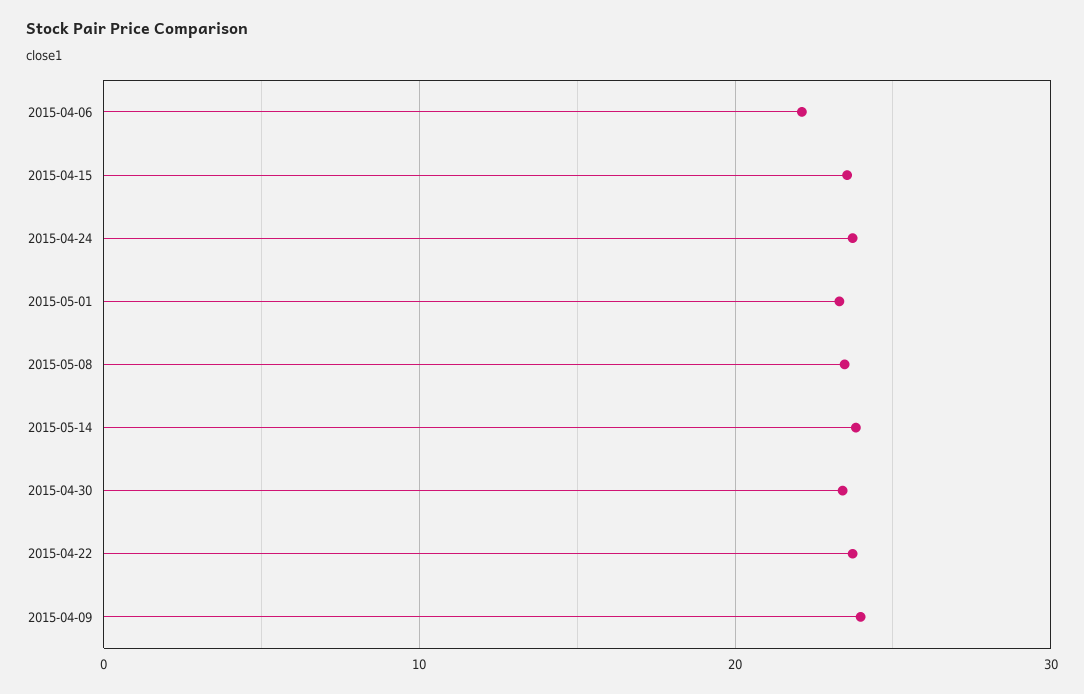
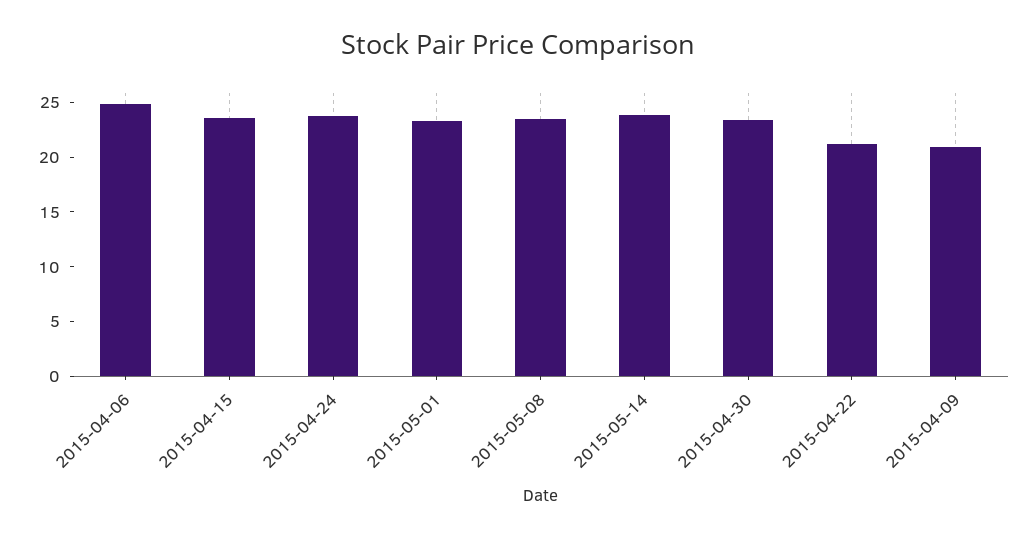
  {
-   "2015-04-06": 22,
+   "2015-04-06": 25,
    "2015-04-15": 24,
    "2015-04-24": 24,
    "2015-05-01": 23,
    "2015-05-08": 23,
    "2015-05-14": 24,
    "2015-04-30": 23,
-   "2015-04-22": 24,
+   "2015-04-22": 21,
-   "2015-04-09": 24
+   "2015-04-09": 21
  }

